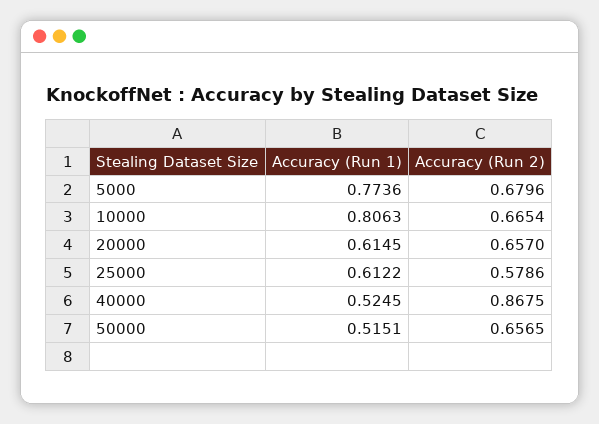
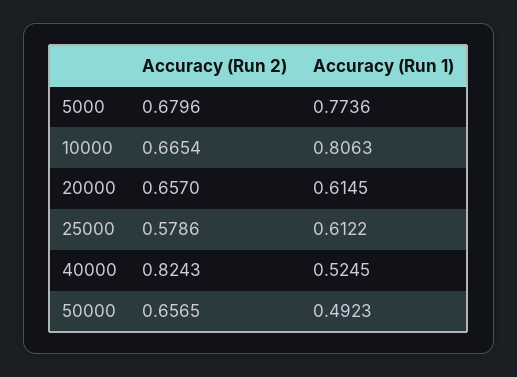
  {
    "Accuracy (Run 1)": {
      "5000": 0.7736,
      "10000": 0.8063,
      "20000": 0.6145,
      "25000": 0.6122,
      "40000": 0.5245,
-     "50000": 0.5151
+     "50000": 0.4923
    },
    "Accuracy (Run 2)": {
      "5000": 0.6796,
      "10000": 0.6654,
      "20000": 0.657,
      "25000": 0.5786,
-     "40000": 0.8675,
+     "40000": 0.8243,
      "50000": 0.6565
    }
  }

